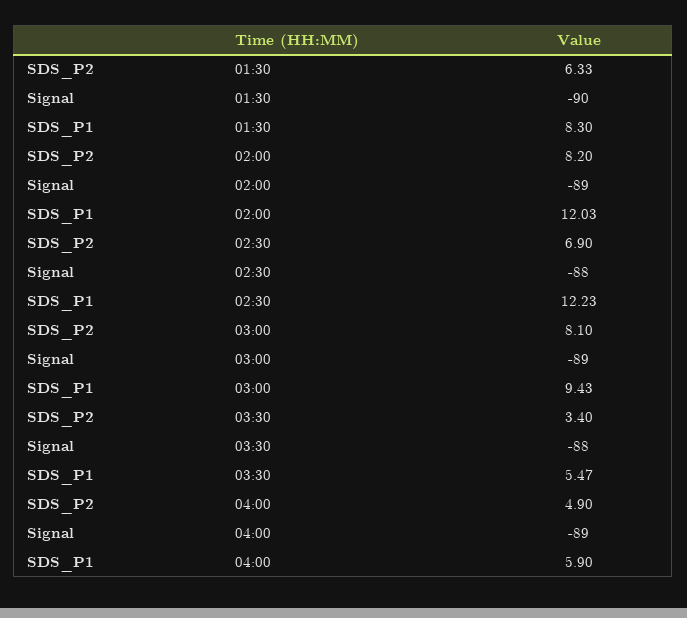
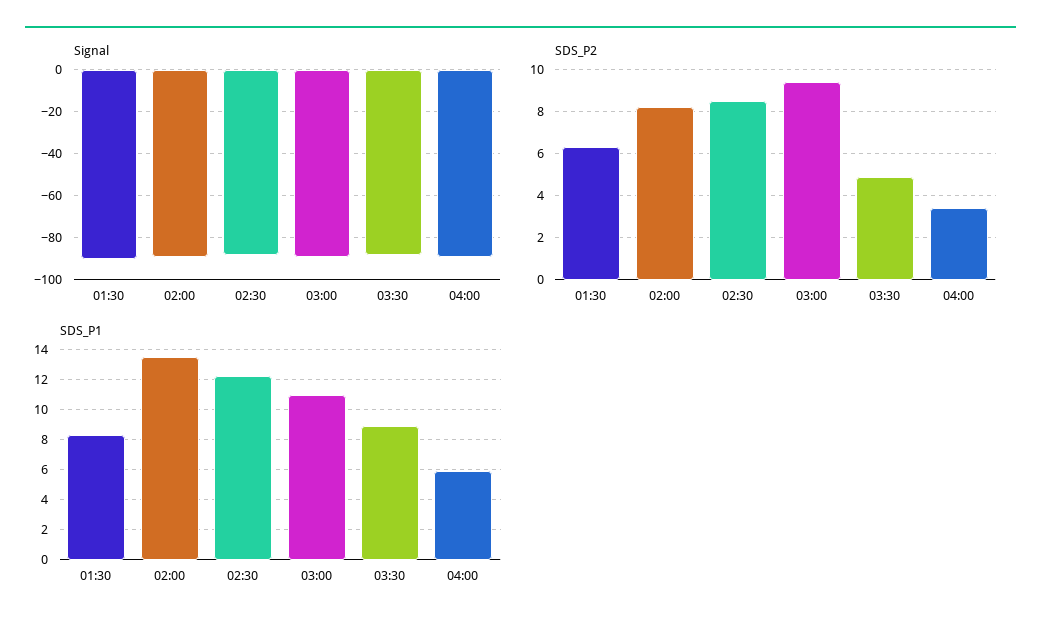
  {
    "SDS_P2": {
      "01:30": 6.33,
      "02:00": 8.2,
-     "02:30": 6.9,
+     "02:30": 8.5,
-     "03:00": 8.1,
+     "03:00": 9.5,
-     "03:30": 3.4,
+     "03:30": 5,
-     "04:00": 4.9
+     "04:00": 3.5
    },
    "Signal": {
      "01:30": -90,
      "02:00": -89,
      "02:30": -88,
      "03:00": -89,
      "03:30": -88,
      "04:00": -89
    },
    "SDS_P1": {
      "01:30": 8.3,
-     "02:00": 12.03,
+     "02:00": 13.5,
      "02:30": 12.23,
-     "03:00": 9.43,
+     "03:00": 11,
-     "03:30": 5.47,
+     "03:30": 9,
      "04:00": 5.9
    }
  }

